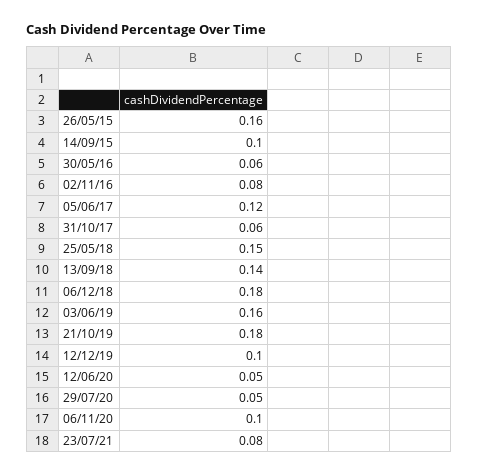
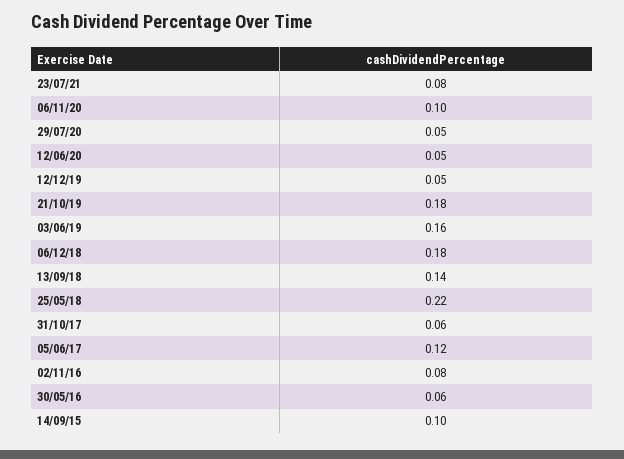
  {
-   "26/05/15": 0.16,
    "14/09/15": 0.1,
    "30/05/16": 0.06,
    "02/11/16": 0.08,
    "05/06/17": 0.12,
    "31/10/17": 0.06,
-   "25/05/18": 0.15,
+   "25/05/18": 0.22,
    "13/09/18": 0.14,
    "06/12/18": 0.18,
    "03/06/19": 0.16,
    "21/10/19": 0.18,
-   "12/12/19": 0.1,
+   "12/12/19": 0.05,
    "12/06/20": 0.05,
    "29/07/20": 0.05,
    "06/11/20": 0.1,
    "23/07/21": 0.08
  }

